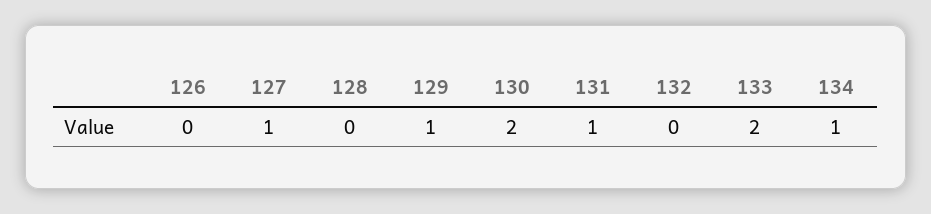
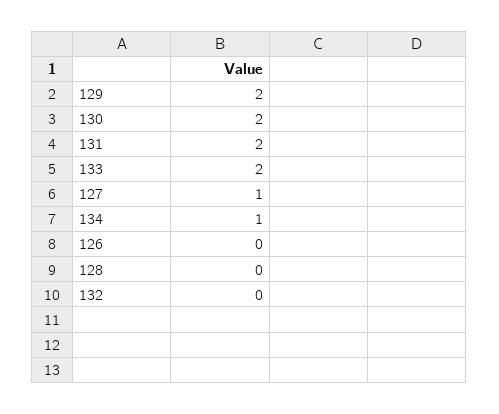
  {
    "126": 0,
    "127": 1,
    "128": 0,
-   "129": 1,
+   "129": 2,
    "130": 2,
-   "131": 1,
+   "131": 2,
    "132": 0,
    "133": 2,
    "134": 1
  }

